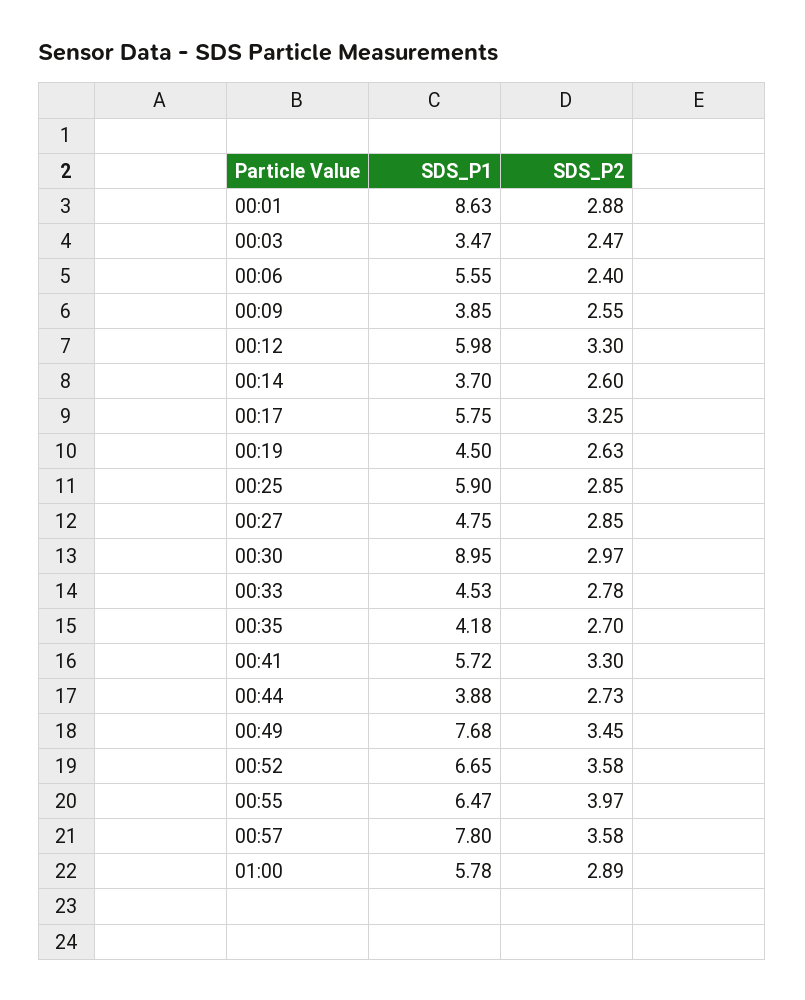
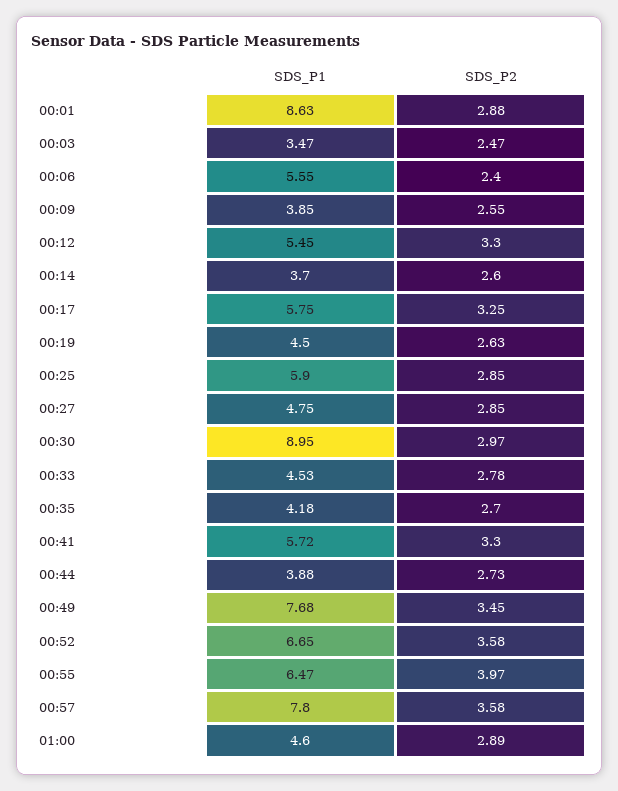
  {
    "SDS_P1": {
      "00:01": 8.63,
      "00:03": 3.47,
      "00:06": 5.55,
      "00:09": 3.85,
-     "00:12": 5.98,
+     "00:12": 5.45,
      "00:14": 3.7,
      "00:17": 5.75,
      "00:19": 4.5,
      "00:25": 5.9,
      "00:27": 4.75,
      "00:30": 8.95,
      "00:33": 4.53,
      "00:35": 4.18,
      "00:41": 5.72,
      "00:44": 3.88,
      "00:49": 7.68,
      "00:52": 6.65,
      "00:55": 6.47,
      "00:57": 7.8,
-     "01:00": 5.78
+     "01:00": 4.6
    },
    "SDS_P2": {
      "00:01": 2.88,
      "00:03": 2.47,
      "00:06": 2.4,
      "00:09": 2.55,
      "00:12": 3.3,
      "00:14": 2.6,
      "00:17": 3.25,
      "00:19": 2.63,
      "00:25": 2.85,
      "00:27": 2.85,
      "00:30": 2.97,
      "00:33": 2.78,
      "00:35": 2.7,
      "00:41": 3.3,
      "00:44": 2.73,
      "00:49": 3.45,
      "00:52": 3.58,
      "00:55": 3.97,
      "00:57": 3.58,
      "01:00": 2.89
    }
  }

